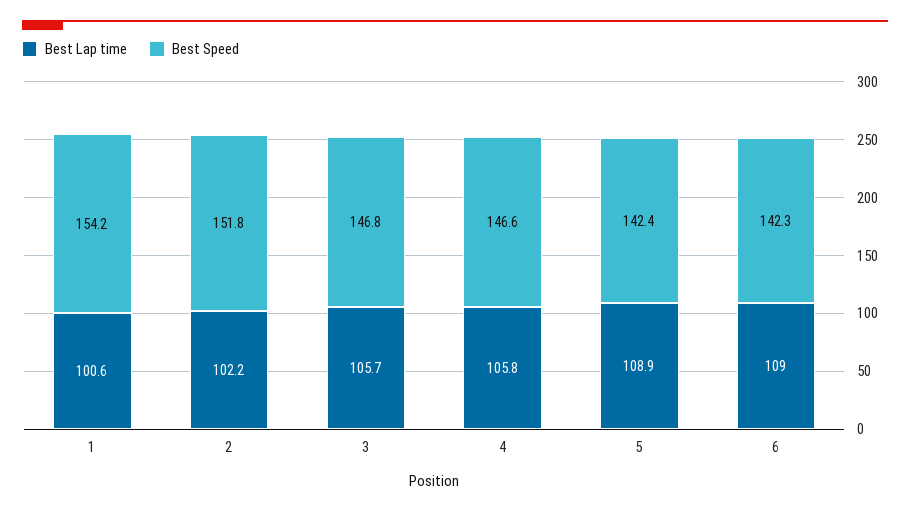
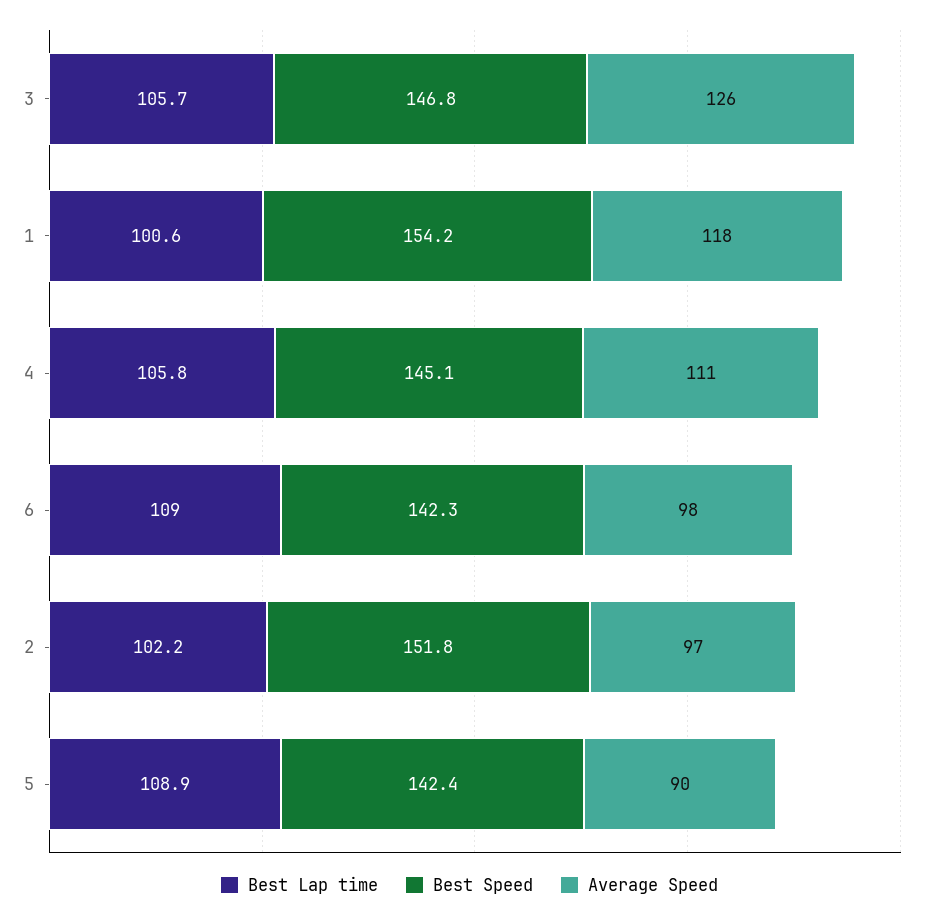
  {
    "Best Lap time": {
      "1": 100.6,
      "2": 102.2,
      "3": 105.7,
      "4": 105.8,
      "5": 108.9,
      "6": 109
    },
    "Best Speed": {
      "1": 154.2,
      "2": 151.8,
      "3": 146.8,
-     "4": 146.6,
+     "4": 145.1,
      "5": 142.4,
      "6": 142.3
-   }
+   },
+   "Average Speed": {
+     "3": 126,
+     "1": 118,
+     "4": 111,
+     "6": 98,
+     "2": 97,
+     "5": 90
+   }
  }

